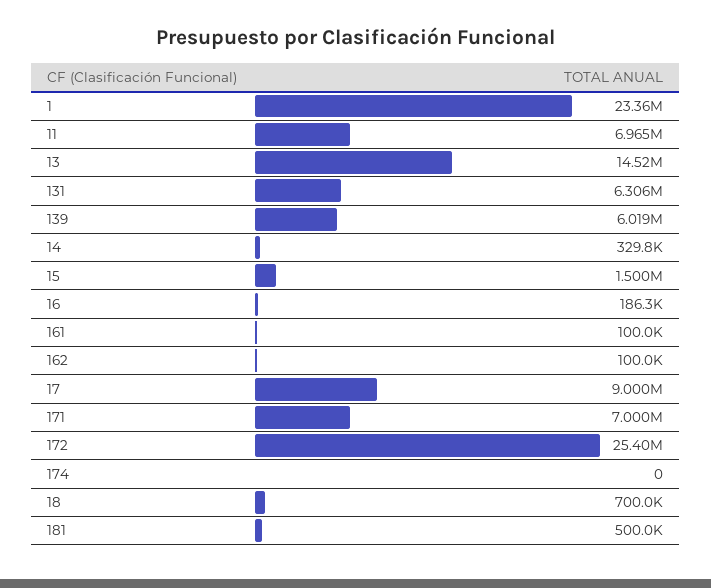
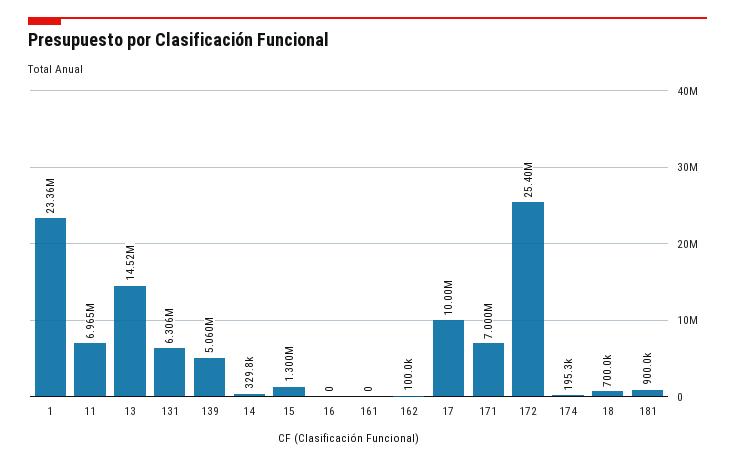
  {
    "1": 23360000,
    "11": 6965000,
    "13": 14520000,
    "131": 6306000,
-   "139": 6019000,
+   "139": 5060000,
    "14": 329800,
-   "15": 1500000,
+   "15": 1300000,
-   "16": 186300,
+   "16": 0,
-   "161": 100000,
+   "161": 0,
    "162": 100000,
-   "17": 9000000,
+   "17": 10000000,
    "171": 7000000,
    "172": 25400000,
-   "174": 0,
+   "174": 195300,
    "18": 700000,
-   "181": 500000
+   "181": 900000
  }

